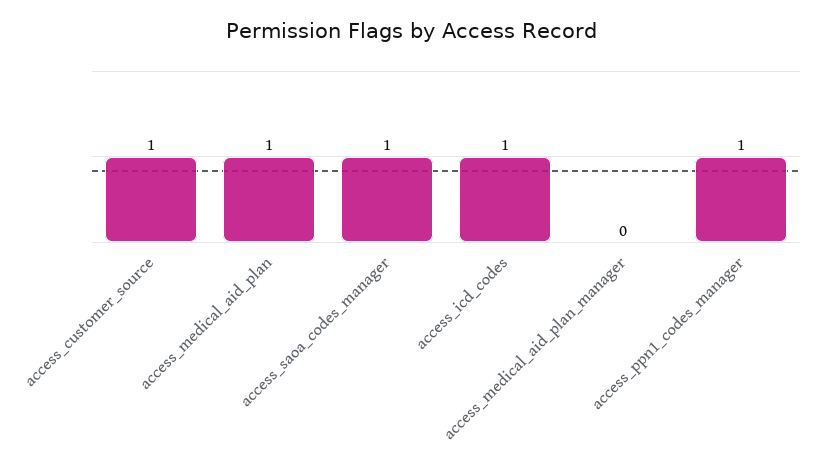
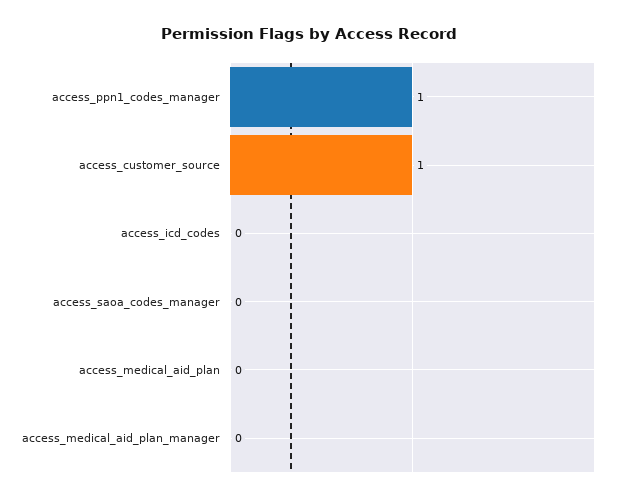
  {
    "access_customer_source": 1,
-   "access_medical_aid_plan": 1,
+   "access_medical_aid_plan": 0,
-   "access_saoa_codes_manager": 1,
+   "access_saoa_codes_manager": 0,
-   "access_icd_codes": 1,
+   "access_icd_codes": 0,
    "access_medical_aid_plan_manager": 0,
    "access_ppn1_codes_manager": 1
  }

